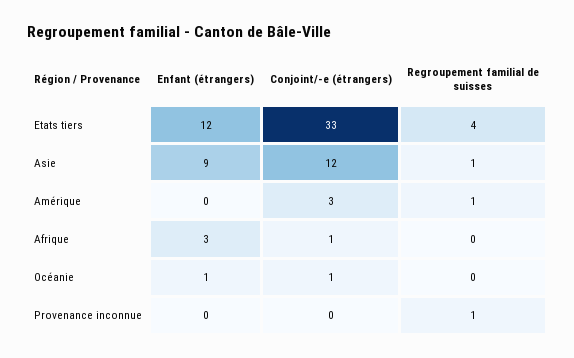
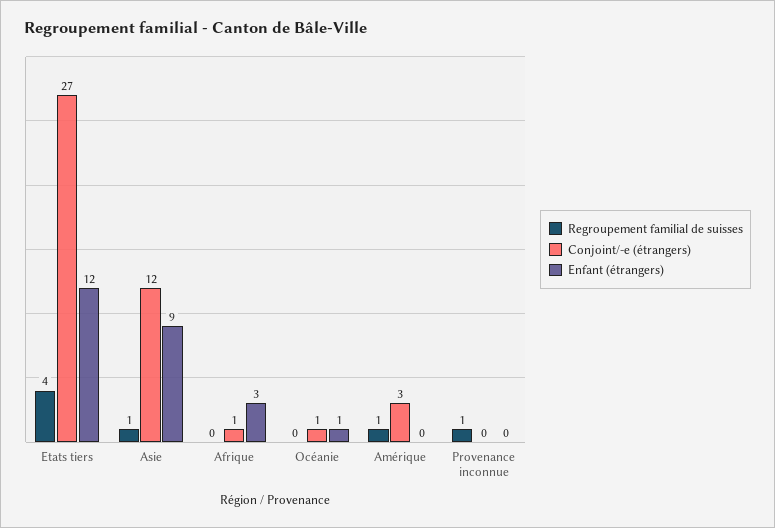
  {
    "Enfant (étrangers)": {
      "Etats tiers": 12,
      "Asie": 9,
      "Amérique": 0,
      "Afrique": 3,
      "Océanie": 1,
      "Provenance inconnue": 0
    },
    "Conjoint/-e (étrangers)": {
-     "Etats tiers": 33,
+     "Etats tiers": 27,
      "Asie": 12,
      "Amérique": 3,
      "Afrique": 1,
      "Océanie": 1,
      "Provenance inconnue": 0
    },
    "Regroupement familial de suisses": {
      "Etats tiers": 4,
      "Asie": 1,
      "Amérique": 1,
      "Afrique": 0,
      "Océanie": 0,
      "Provenance inconnue": 1
    }
  }

